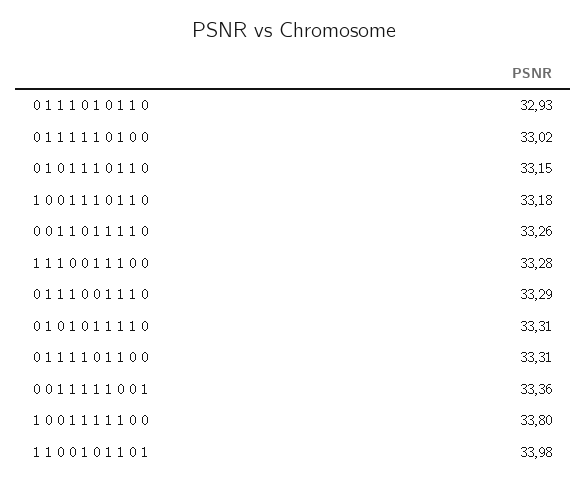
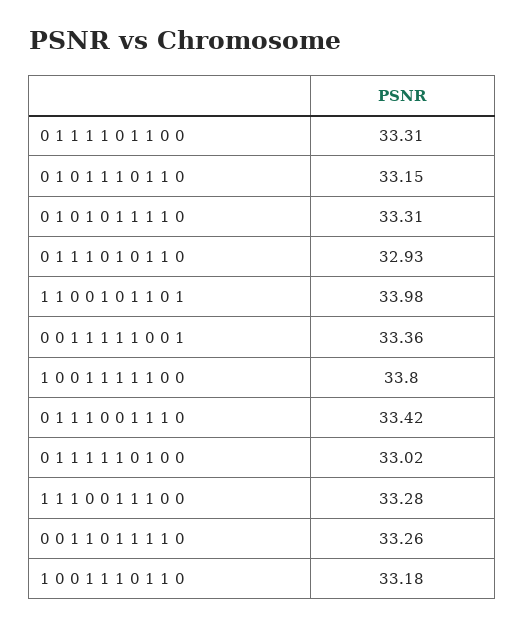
  {
    "0 1 1 1 0 1 0 1 1 0": 32.93,
    "0 1 1 1 1 1 0 1 0 0": 33.02,
    "0 1 0 1 1 1 0 1 1 0": 33.15,
    "1 0 0 1 1 1 0 1 1 0": 33.18,
    "0 0 1 1 0 1 1 1 1 0": 33.26,
    "1 1 1 0 0 1 1 1 0 0": 33.28,
-   "0 1 1 1 0 0 1 1 1 0": 33.29,
+   "0 1 1 1 0 0 1 1 1 0": 33.42,
    "0 1 0 1 0 1 1 1 1 0": 33.31,
    "0 1 1 1 1 0 1 1 0 0": 33.31,
    "0 0 1 1 1 1 1 0 0 1": 33.36,
    "1 0 0 1 1 1 1 1 0 0": 33.8,
    "1 1 0 0 1 0 1 1 0 1": 33.98
  }

